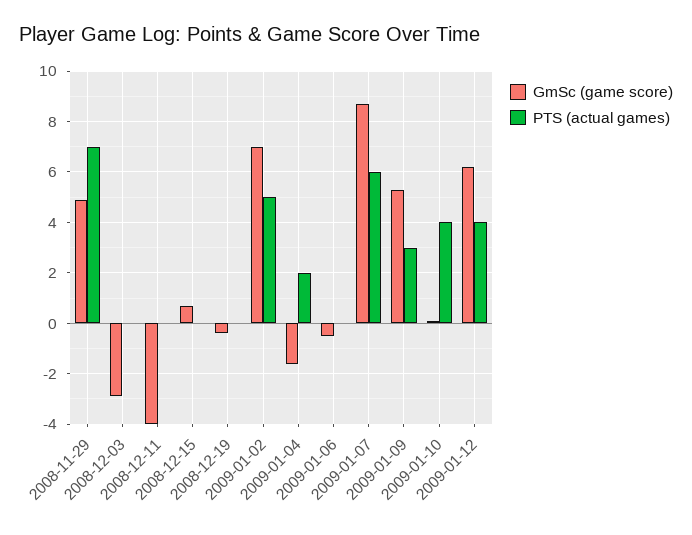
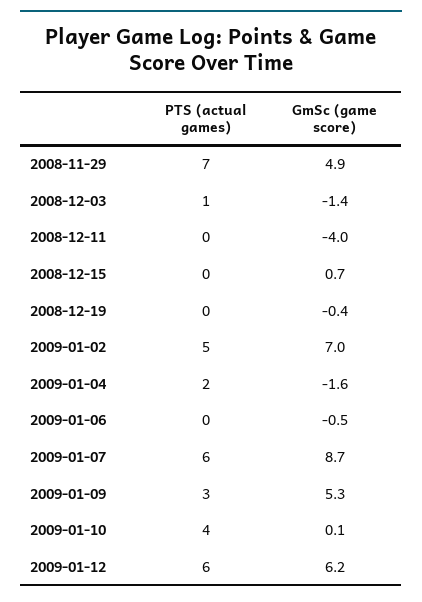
  {
    "GmSc (game score)": {
      "2008-11-29": 4.9,
-     "2008-12-03": -3,
+     "2008-12-03": -1.4,
      "2008-12-11": -4,
      "2008-12-15": 0.7,
      "2008-12-19": -0.4,
      "2009-01-02": 7,
      "2009-01-04": -1.6,
      "2009-01-06": -0.5,
      "2009-01-07": 8.7,
      "2009-01-09": 5.3,
      "2009-01-10": 0.1,
      "2009-01-12": 6.2
    },
    "PTS (actual games)": {
      "2008-11-29": 7,
-     "2008-12-03": 0,
+     "2008-12-03": 1,
      "2008-12-11": 0,
      "2008-12-15": 0,
      "2008-12-19": 0,
      "2009-01-02": 5,
      "2009-01-04": 2,
      "2009-01-06": 0,
      "2009-01-07": 6,
      "2009-01-09": 3,
      "2009-01-10": 4,
-     "2009-01-12": 4
+     "2009-01-12": 6
    }
  }

